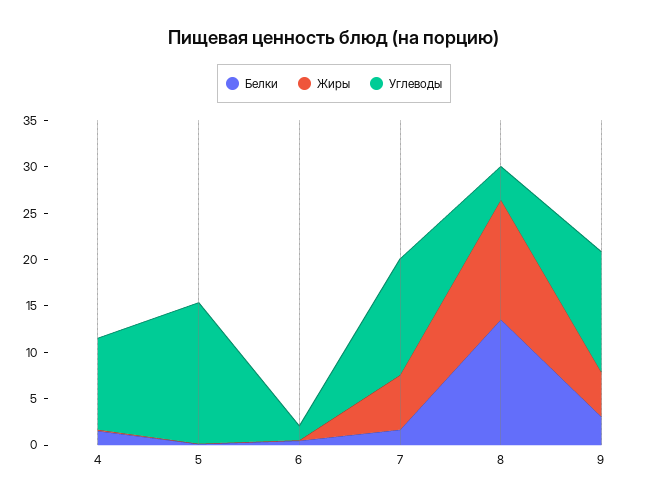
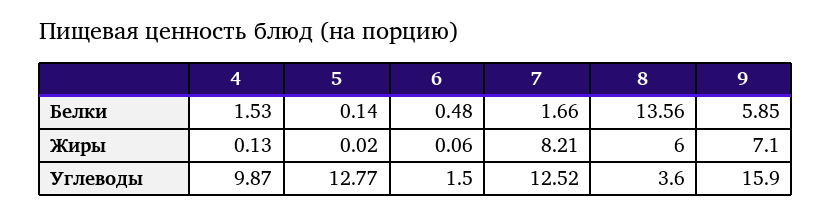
  {
    "Белки": {
      "4": 1.53,
      "5": 0.14,
      "6": 0.48,
      "7": 1.66,
      "8": 13.56,
-     "9": 3
+     "9": 5.85
    },
    "Жиры": {
      "4": 0.13,
      "5": 0.02,
      "6": 0.06,
-     "7": 6,
+     "7": 8.21,
-     "8": 13,
+     "8": 6,
-     "9": 5
+     "9": 7.1
    },
    "Углеводы": {
      "4": 9.87,
-     "5": 15,
+     "5": 12.77,
      "6": 1.5,
      "7": 12.52,
      "8": 3.6,
-     "9": 13
+     "9": 15.9
    }
  }

